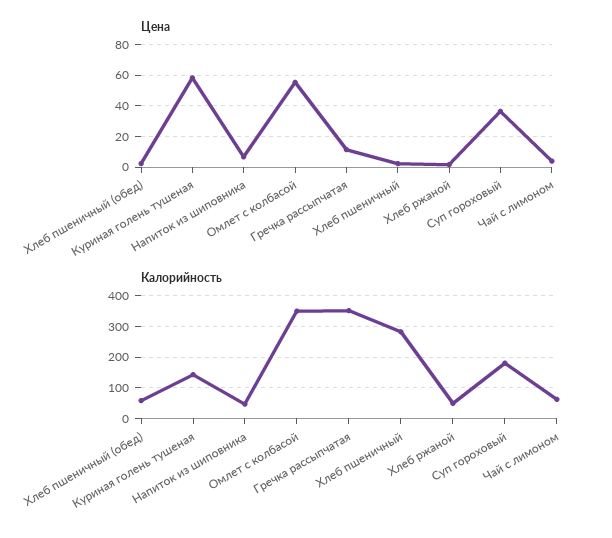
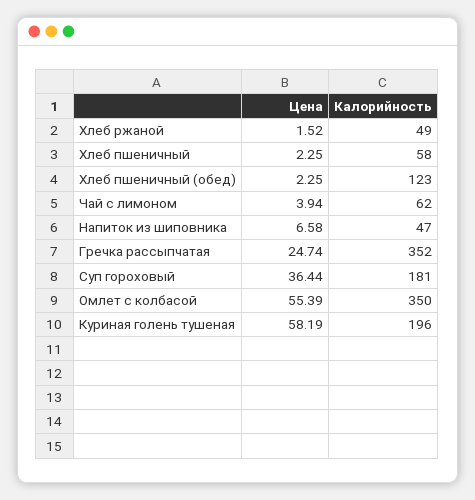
  {
    "Цена": {
      "Хлеб пшеничный (обед)": 2.25,
      "Куриная голень тушеная": 58.19,
      "Напиток из шиповника": 6.58,
      "Омлет с колбасой": 55.39,
-     "Гречка рассыпчатая": 10,
+     "Гречка рассыпчатая": 24.74,
      "Хлеб пшеничный": 2.25,
      "Хлеб ржаной": 1.52,
      "Суп гороховый": 36.44,
      "Чай с лимоном": 3.94
    },
    "Калорийность": {
-     "Хлеб пшеничный (обед)": 60,
+     "Хлеб пшеничный (обед)": 123,
-     "Куриная голень тушеная": 140,
+     "Куриная голень тушеная": 196,
      "Напиток из шиповника": 47,
      "Омлет с колбасой": 350,
      "Гречка рассыпчатая": 352,
-     "Хлеб пшеничный": 280,
+     "Хлеб пшеничный": 58,
      "Хлеб ржаной": 49,
      "Суп гороховый": 181,
      "Чай с лимоном": 62
    }
  }

